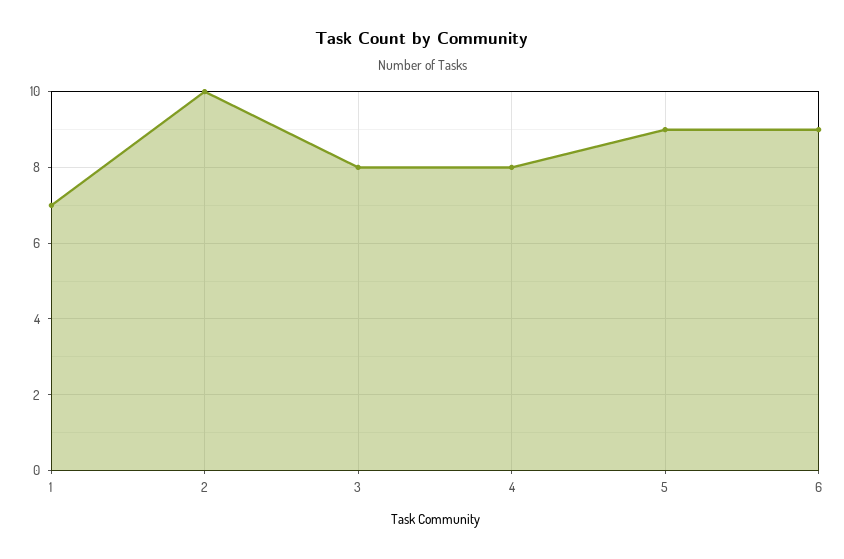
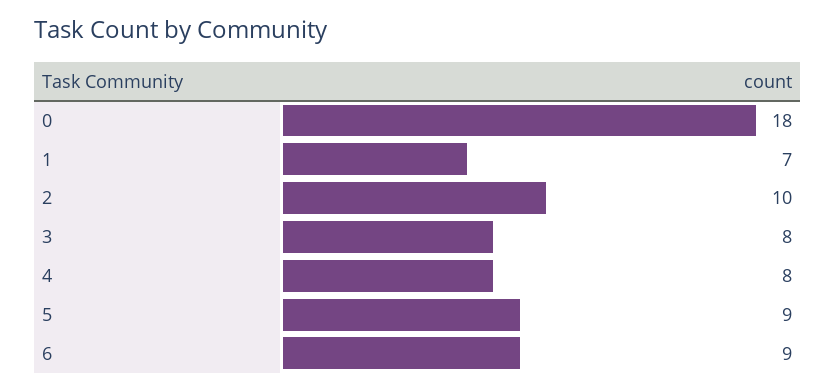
  {
    "1": 7,
    "2": 10,
    "3": 8,
    "4": 8,
    "5": 9,
-   "6": 9
+   "6": 9,
+   "0": 18
  }

